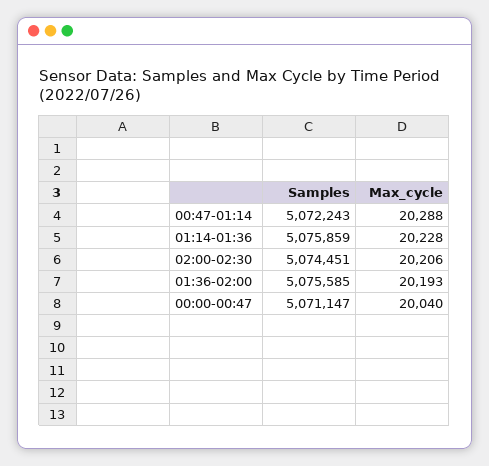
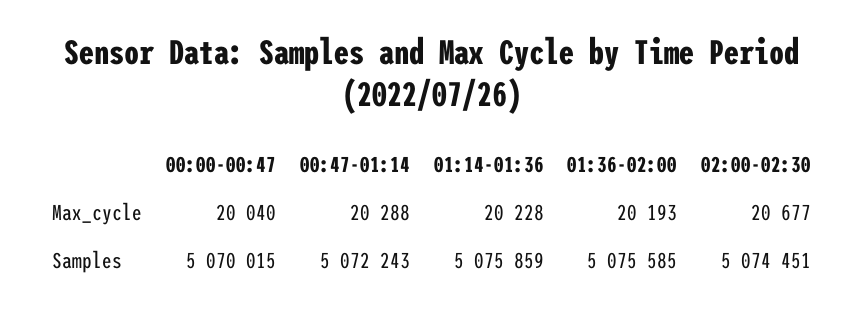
  {
    "Samples": {
      "00:47-01:14": 5072243,
      "01:14-01:36": 5075859,
      "02:00-02:30": 5074451,
      "01:36-02:00": 5075585,
-     "00:00-00:47": 5071147
+     "00:00-00:47": 5070015
    },
    "Max_cycle": {
      "00:47-01:14": 20288,
      "01:14-01:36": 20228,
-     "02:00-02:30": 20206,
+     "02:00-02:30": 20677,
      "01:36-02:00": 20193,
      "00:00-00:47": 20040
    }
  }

